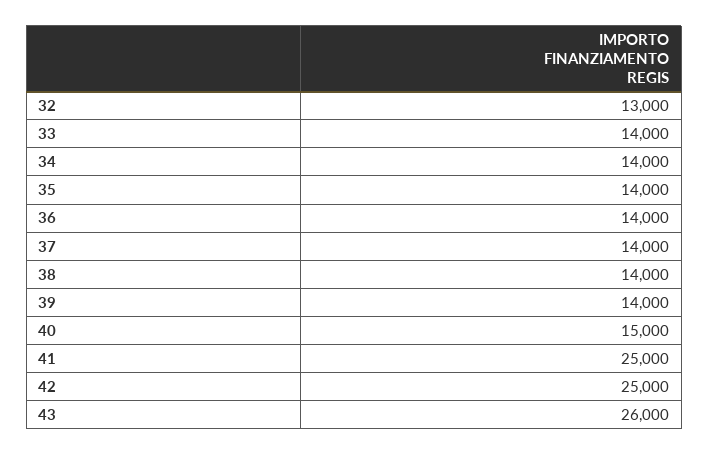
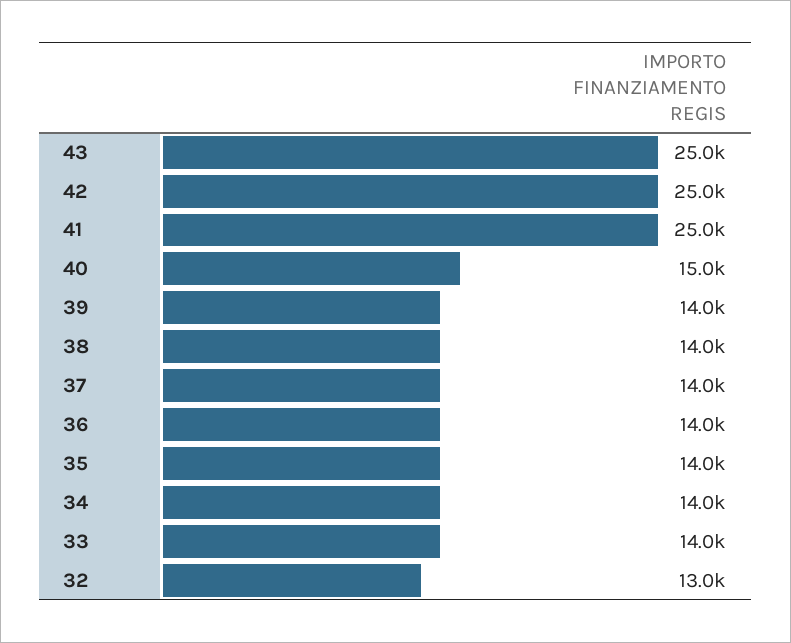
  {
    "32": 13000,
    "33": 14000,
    "34": 14000,
    "35": 14000,
    "36": 14000,
    "37": 14000,
    "38": 14000,
    "39": 14000,
    "40": 15000,
    "41": 25000,
    "42": 25000,
-   "43": 26000
+   "43": 25000
  }

